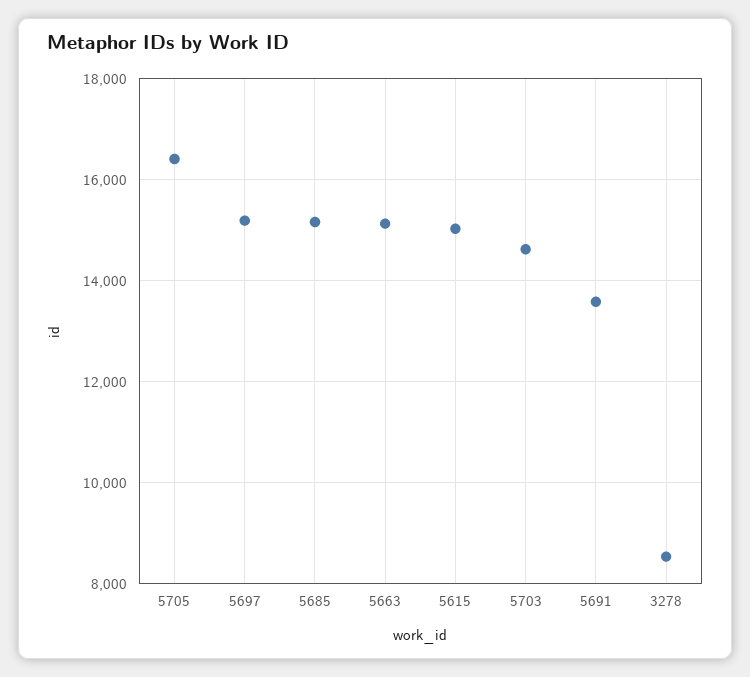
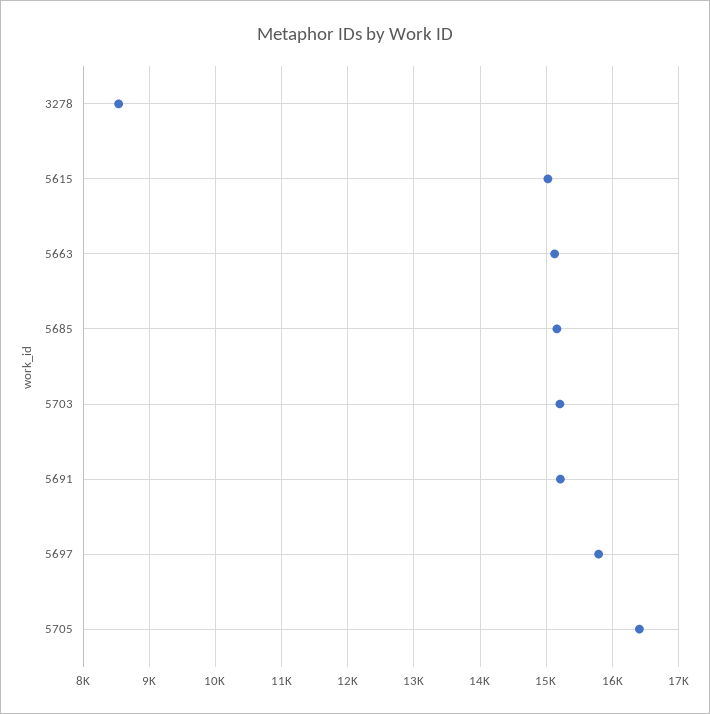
  {
    "5705": 16400,
-   "5697": 15200,
+   "5697": 15800,
    "5685": 15200,
    "5663": 15100,
    "5615": 15000,
-   "5703": 14600,
+   "5703": 15200,
-   "5691": 13600,
+   "5691": 15200,
    "3278": 8500
  }

